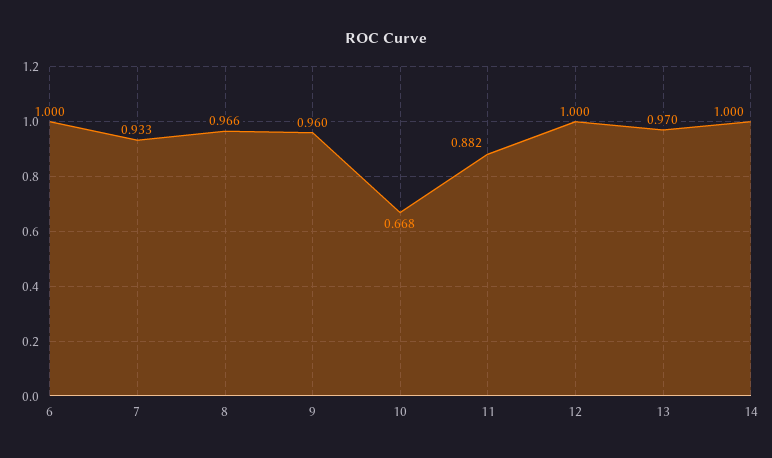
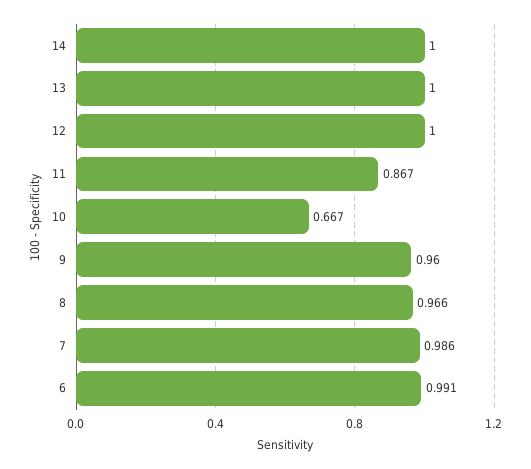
  {
-   "6": 1,
+   "6": 0.991,
-   "7": 0.933,
+   "7": 0.986,
    "8": 0.966,
    "9": 0.96,
-   "10": 0.668,
+   "10": 0.667,
-   "11": 0.882,
+   "11": 0.867,
    "12": 1,
-   "13": 0.97,
+   "13": 1,
    "14": 1
  }

